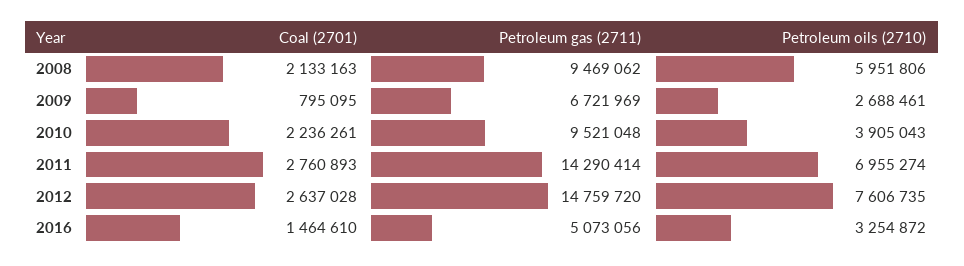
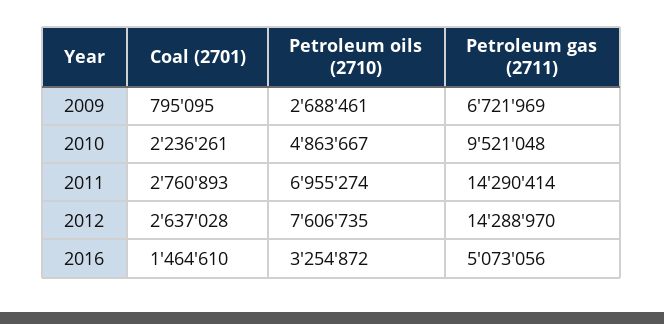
  {
    "Coal (2701)": {
-     "2008": 2133163,
      "2009": 795095,
      "2010": 2236261,
      "2011": 2760893,
      "2012": 2637028,
      "2016": 1464610
    },
    "Petroleum gas (2711)": {
-     "2008": 9469062,
      "2009": 6721969,
      "2010": 9521048,
      "2011": 14290414,
-     "2012": 14759720,
+     "2012": 14288970,
      "2016": 5073056
    },
    "Petroleum oils (2710)": {
-     "2008": 5951806,
      "2009": 2688461,
-     "2010": 3905043,
+     "2010": 4863667,
      "2011": 6955274,
      "2012": 7606735,
      "2016": 3254872
    }
  }

